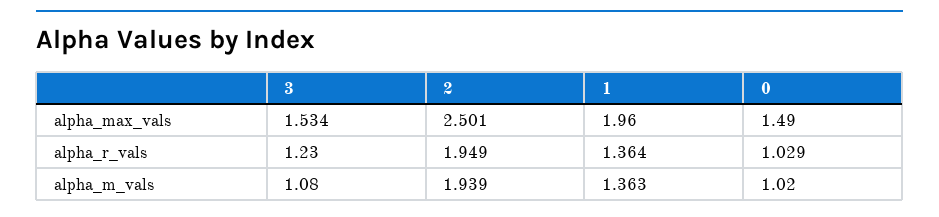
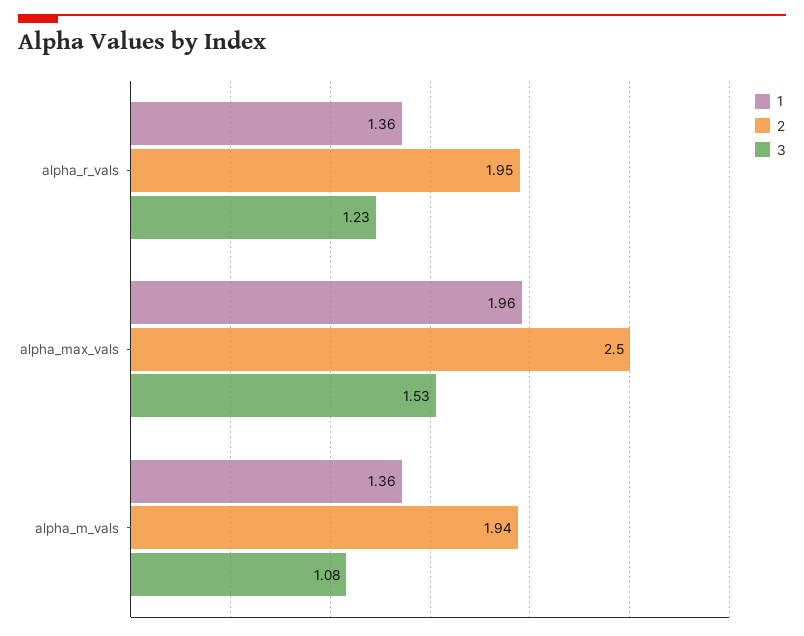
  {
    "3": {
      "alpha_max_vals": 1.534,
      "alpha_r_vals": 1.23,
      "alpha_m_vals": 1.08
    },
    "2": {
      "alpha_max_vals": 2.501,
      "alpha_r_vals": 1.949,
      "alpha_m_vals": 1.939
    },
    "1": {
      "alpha_max_vals": 1.96,
      "alpha_r_vals": 1.364,
      "alpha_m_vals": 1.363
-   },
+   }
-   "0": {
-     "alpha_max_vals": 1.49,
-     "alpha_r_vals": 1.029,
-     "alpha_m_vals": 1.02
-   }
  }

